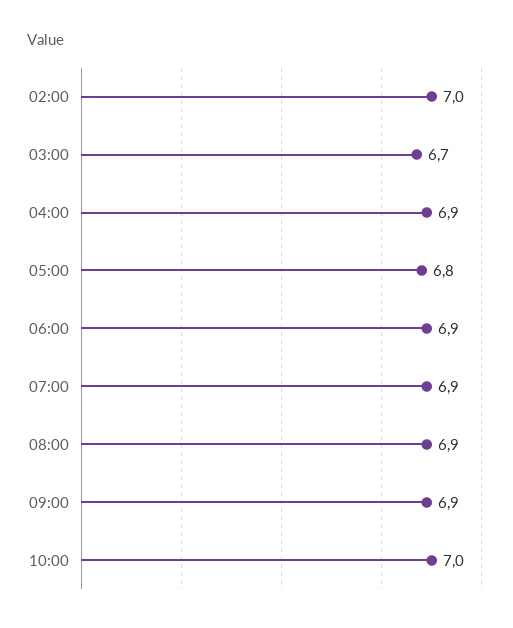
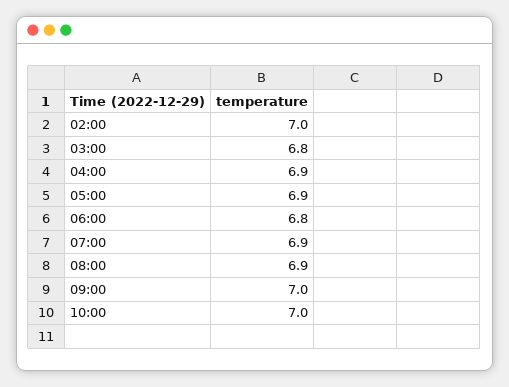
  {
    "02:00": 7,
-   "03:00": 6.7,
+   "03:00": 6.8,
    "04:00": 6.9,
-   "05:00": 6.8,
+   "05:00": 6.9,
-   "06:00": 6.9,
+   "06:00": 6.8,
    "07:00": 6.9,
    "08:00": 6.9,
-   "09:00": 6.9,
+   "09:00": 7,
    "10:00": 7
  }

